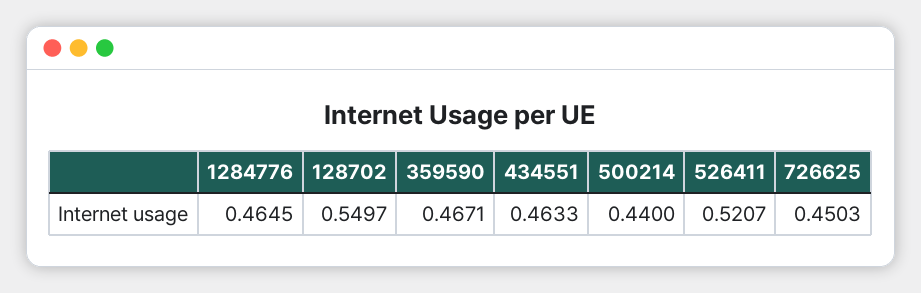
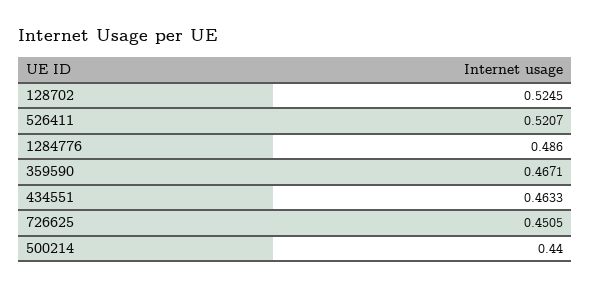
  {
-   "1284776": 0.4645,
+   "1284776": 0.486,
-   "128702": 0.5497,
+   "128702": 0.5245,
    "359590": 0.4671,
    "434551": 0.4633,
    "500214": 0.44,
    "526411": 0.5207,
-   "726625": 0.4503
+   "726625": 0.4505
  }

